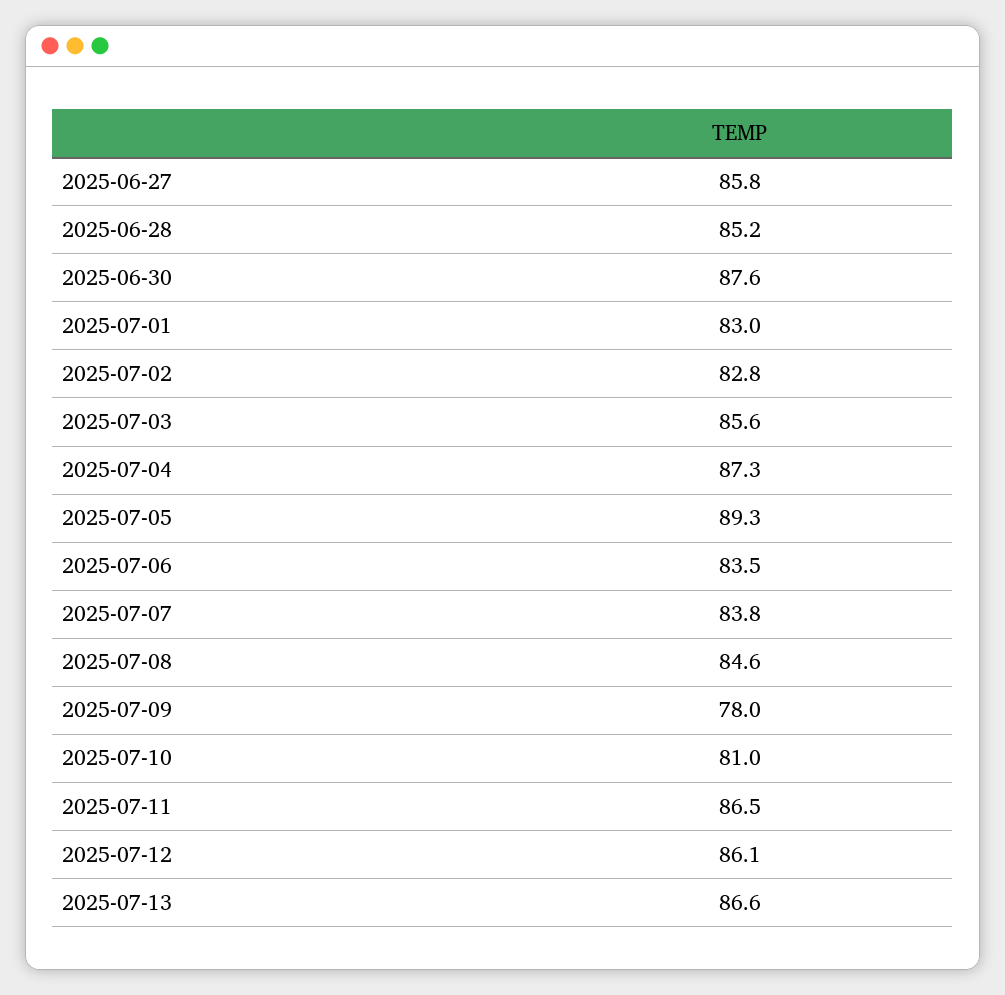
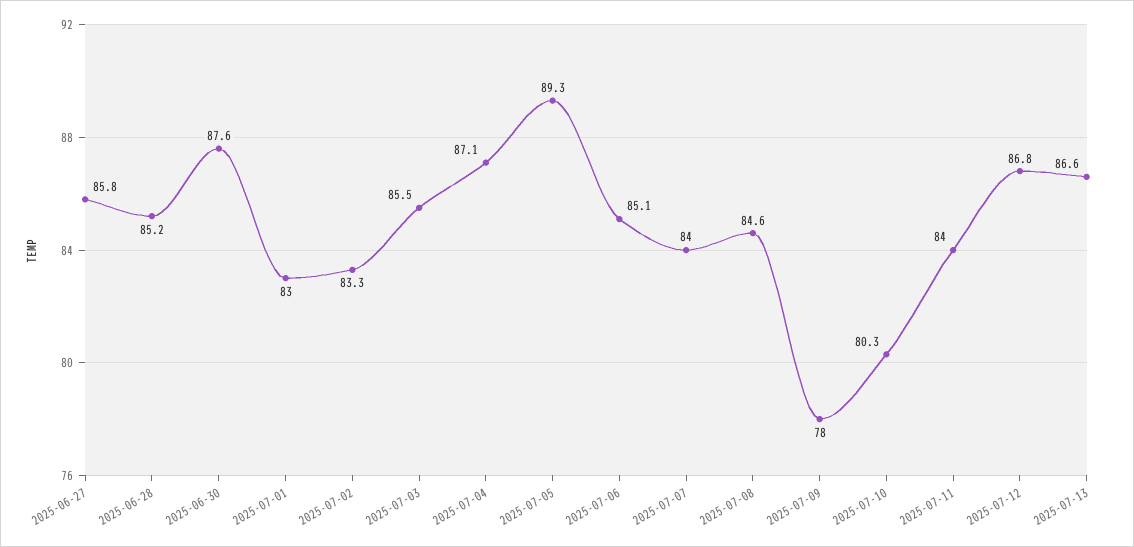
  {
    "2025-06-27": 85.8,
    "2025-06-28": 85.2,
    "2025-06-30": 87.6,
    "2025-07-01": 83,
-   "2025-07-02": 82.8,
+   "2025-07-02": 83.3,
-   "2025-07-03": 85.6,
+   "2025-07-03": 85.5,
-   "2025-07-04": 87.3,
+   "2025-07-04": 87.1,
    "2025-07-05": 89.3,
-   "2025-07-06": 83.5,
+   "2025-07-06": 85.1,
-   "2025-07-07": 83.8,
+   "2025-07-07": 84,
    "2025-07-08": 84.6,
    "2025-07-09": 78,
-   "2025-07-10": 81,
+   "2025-07-10": 80.3,
-   "2025-07-11": 86.5,
+   "2025-07-11": 84,
-   "2025-07-12": 86.1,
+   "2025-07-12": 86.8,
    "2025-07-13": 86.6
  }

